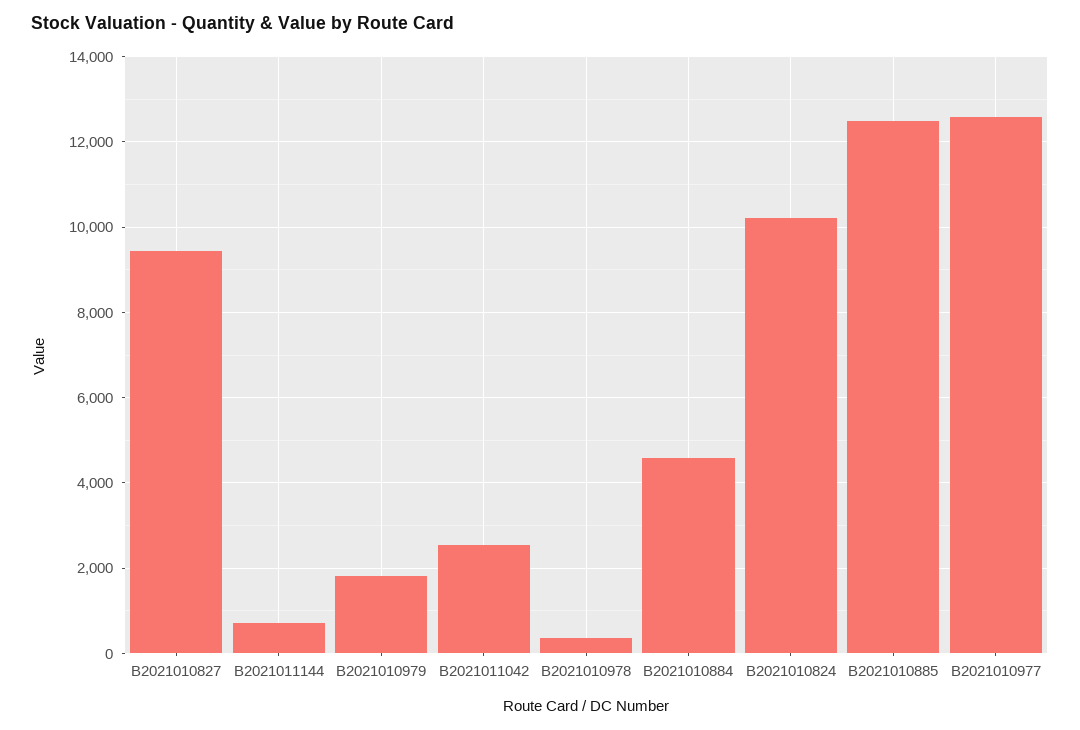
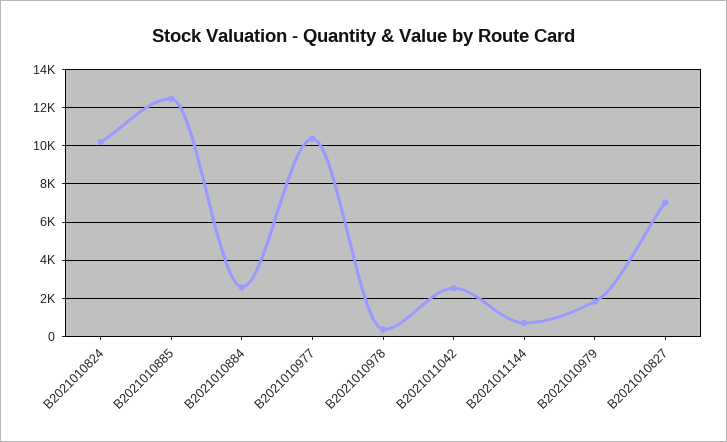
  {
-   "B2021010827": 9400,
+   "B2021010827": 7000,
    "B2021011144": 800,
    "B2021010979": 1800,
    "B2021011042": 2600,
    "B2021010978": 400,
-   "B2021010884": 4600,
+   "B2021010884": 2500,
    "B2021010824": 10200,
    "B2021010885": 12400,
-   "B2021010977": 12600
+   "B2021010977": 10500
  }

